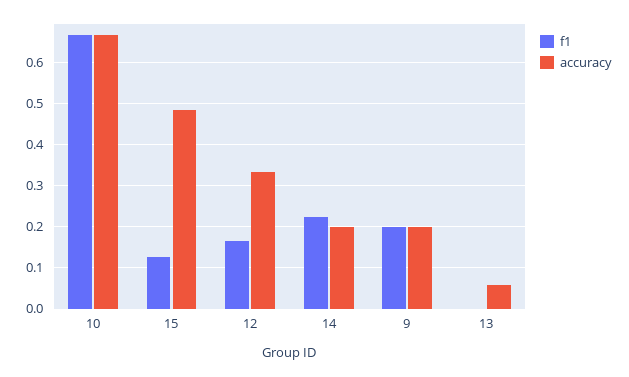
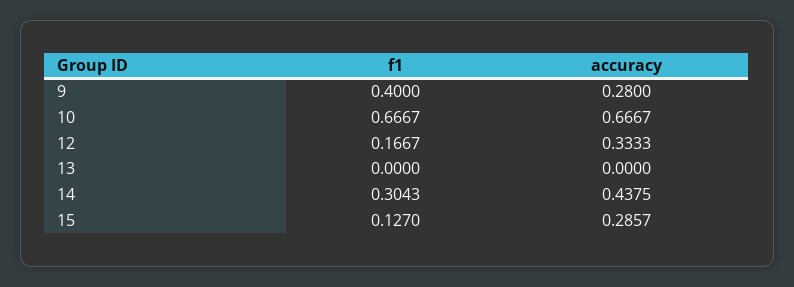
  {
    "f1": {
      "10": 0.6667,
      "15": 0.127,
      "12": 0.1667,
-     "14": 0.22,
+     "14": 0.3043,
-     "9": 0.2,
+     "9": 0.4,
      "13": 0
    },
    "accuracy": {
      "10": 0.6667,
-     "15": 0.48,
+     "15": 0.2857,
      "12": 0.3333,
-     "14": 0.2,
+     "14": 0.4375,
-     "9": 0.2,
+     "9": 0.28,
-     "13": 0.06
+     "13": 0
    }
  }

